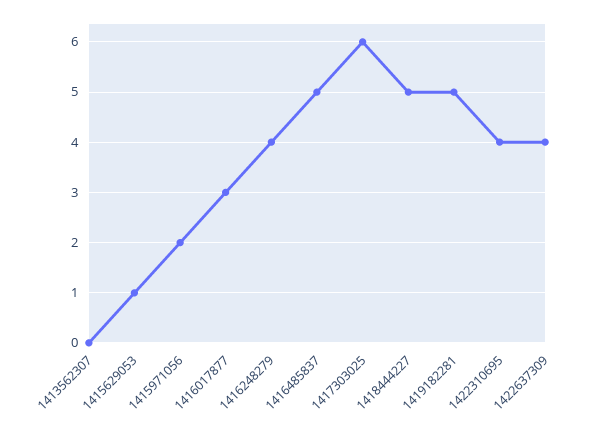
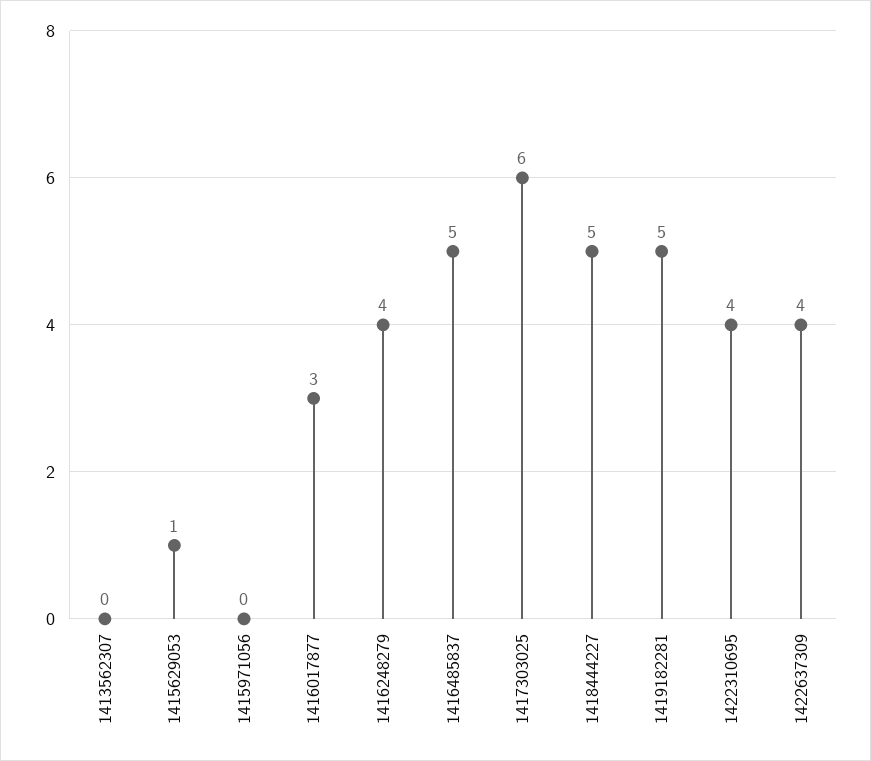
  {
    "1413562307": 0,
    "1415629053": 1,
-   "1415971056": 2,
+   "1415971056": 0,
    "1416017877": 3,
    "1416248279": 4,
    "1416485837": 5,
    "1417303025": 6,
    "1418444227": 5,
    "1419182281": 5,
    "1422310695": 4,
    "1422637309": 4
  }

